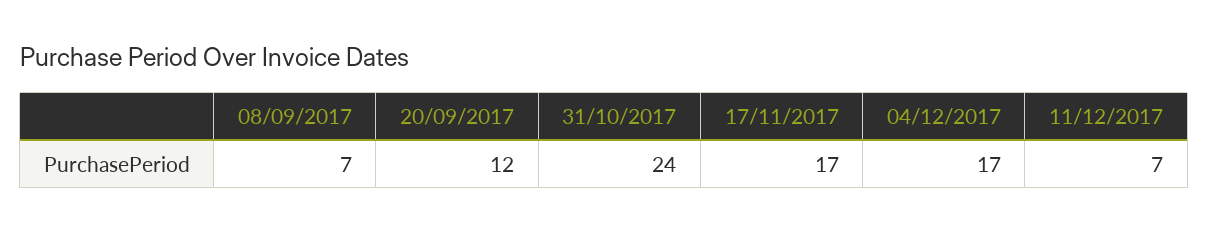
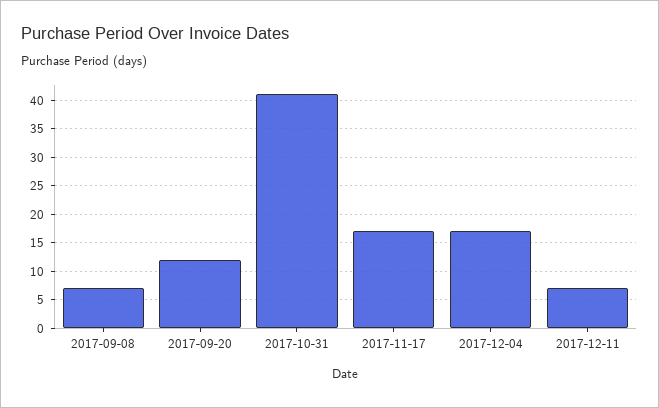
  {
    "08/09/2017": 7,
    "20/09/2017": 12,
-   "31/10/2017": 24,
+   "31/10/2017": 40,
    "17/11/2017": 17,
    "04/12/2017": 17,
    "11/12/2017": 7
  }

